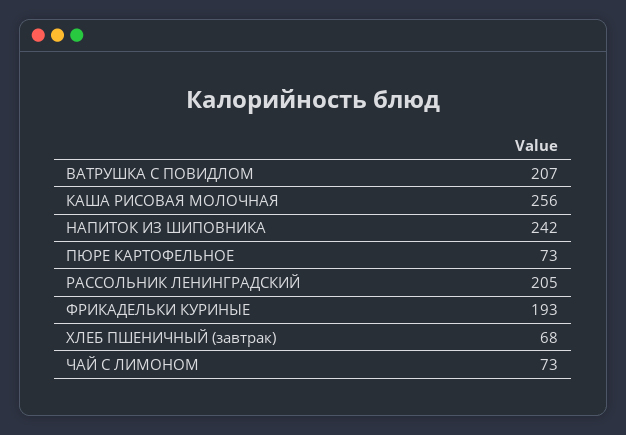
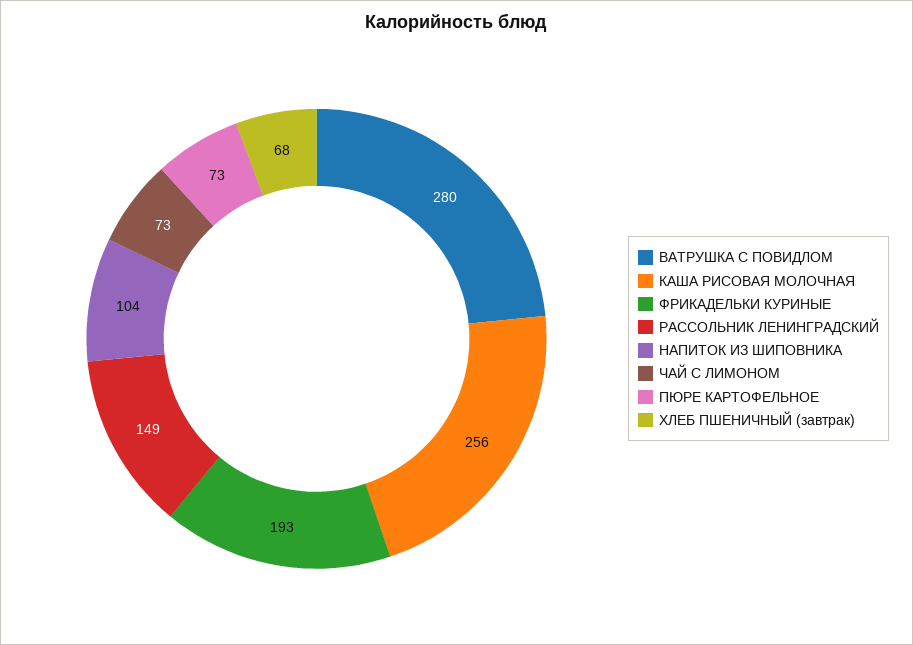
  {
-   "ВАТРУШКА С ПОВИДЛОМ": 207,
+   "ВАТРУШКА С ПОВИДЛОМ": 280,
    "КАША РИСОВАЯ МОЛОЧНАЯ": 256,
-   "НАПИТОК ИЗ ШИПОВНИКА": 242,
+   "НАПИТОК ИЗ ШИПОВНИКА": 104,
    "ПЮРЕ КАРТОФЕЛЬНОЕ": 73,
-   "РАССОЛЬНИК ЛЕНИНГРАДСКИЙ": 205,
+   "РАССОЛЬНИК ЛЕНИНГРАДСКИЙ": 149,
    "ФРИКАДЕЛЬКИ КУРИНЫЕ": 193,
    "ХЛЕБ ПШЕНИЧНЫЙ (завтрак)": 68,
    "ЧАЙ С ЛИМОНОМ": 73
  }

